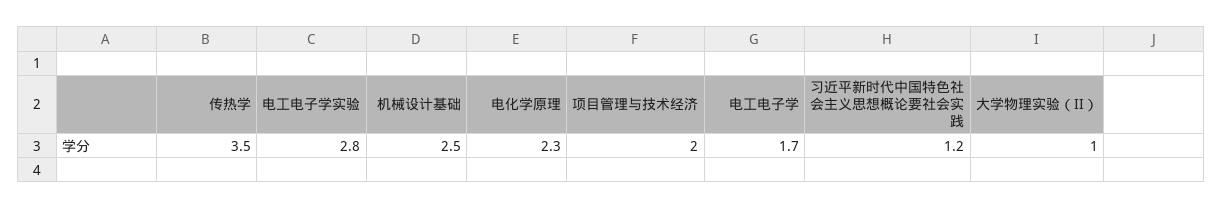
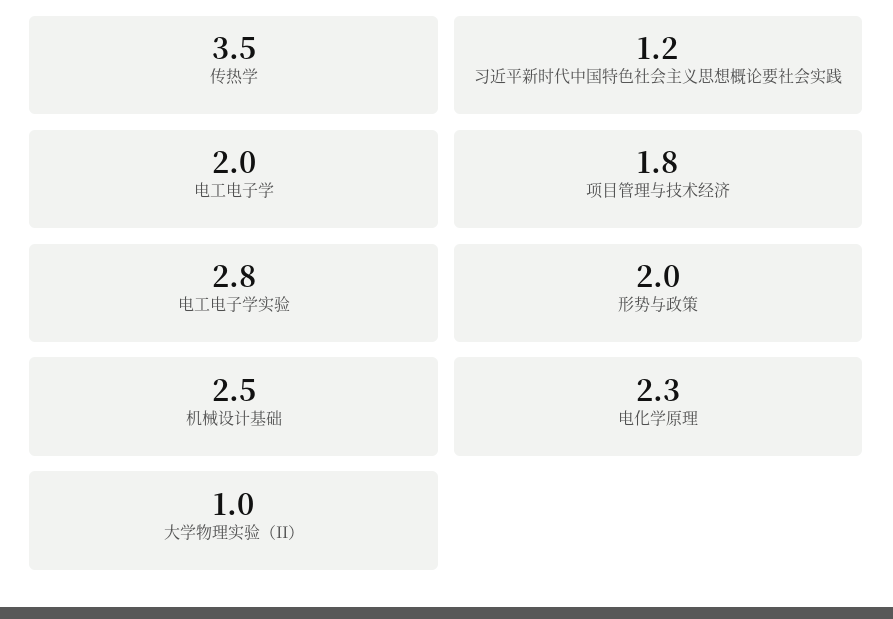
  {
    "传热学": 3.5,
    "电工电子学实验": 2.8,
    "机械设计基础": 2.5,
    "电化学原理": 2.3,
-   "项目管理与技术经济": 2,
+   "项目管理与技术经济": 1.8,
-   "电工电子学": 1.7,
+   "电工电子学": 2,
    "习近平新时代中国特色社会主义思想概论要社会实践": 1.2,
-   "大学物理实验（II）": 1
+   "大学物理实验（II）": 1,
+   "形势与政策": 2
  }

